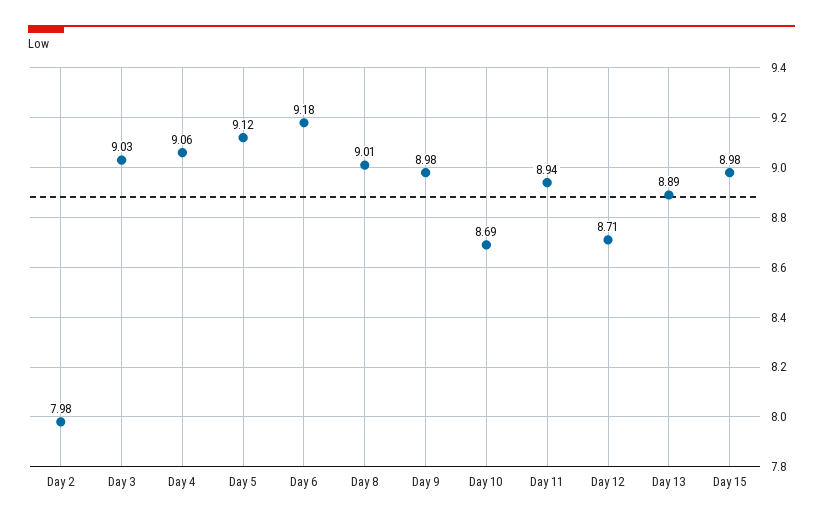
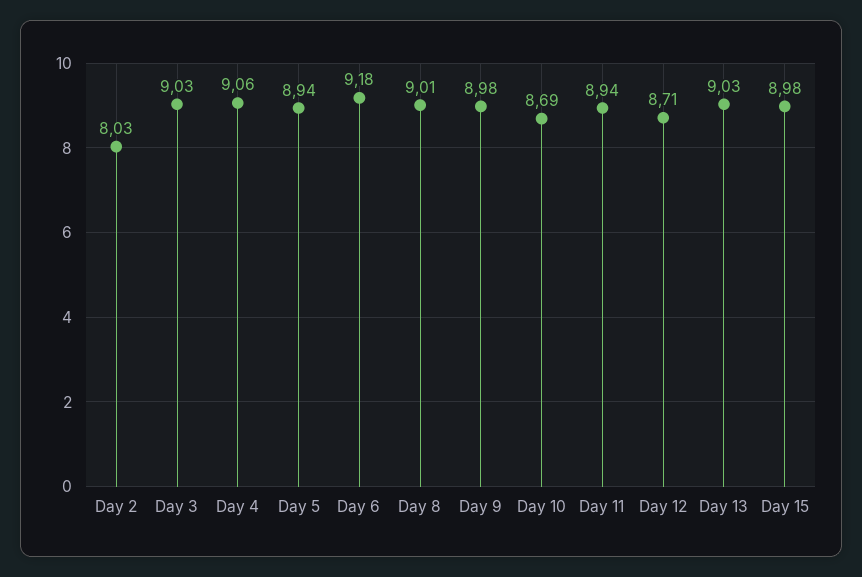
  {
-   "Day 2": 7.98,
+   "Day 2": 8.03,
    "Day 3": 9.03,
    "Day 4": 9.06,
-   "Day 5": 9.12,
+   "Day 5": 8.94,
    "Day 6": 9.18,
    "Day 8": 9.01,
    "Day 9": 8.98,
    "Day 10": 8.69,
    "Day 11": 8.94,
    "Day 12": 8.71,
-   "Day 13": 8.89,
+   "Day 13": 9.03,
    "Day 15": 8.98
  }

